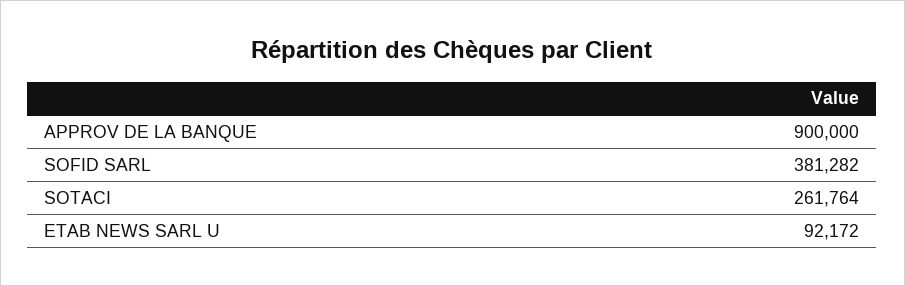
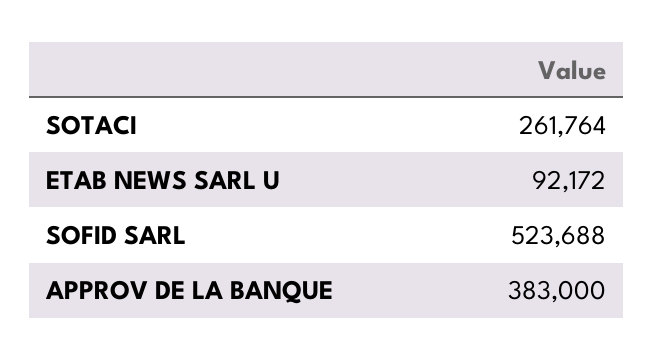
  {
-   "APPROV DE LA BANQUE": 900000,
+   "APPROV DE LA BANQUE": 383000,
-   "SOFID SARL": 381282,
+   "SOFID SARL": 523688,
    "SOTACI": 261764,
    "ETAB NEWS SARL U": 92172
  }

